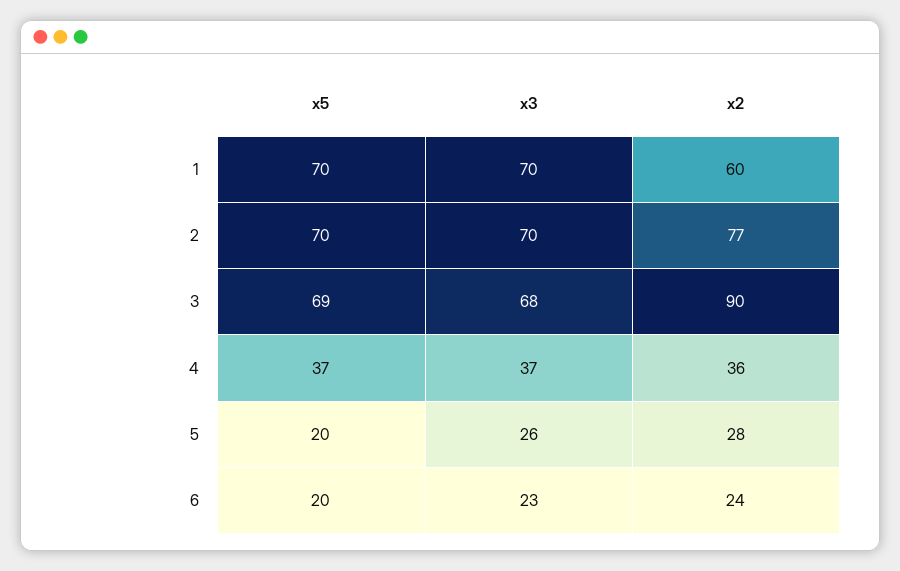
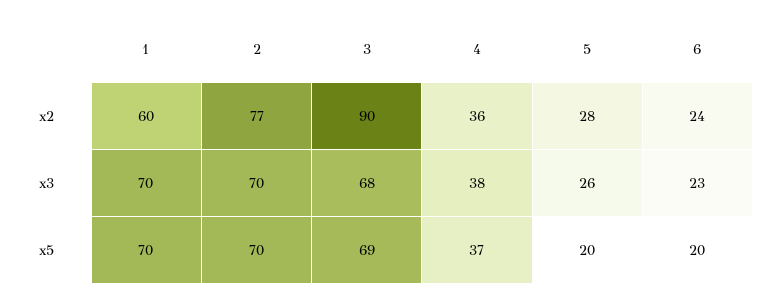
  {
    "x5": {
      "1": 70,
      "2": 70,
      "3": 69,
      "4": 37,
      "5": 20,
      "6": 20
    },
    "x3": {
      "1": 70,
      "2": 70,
      "3": 68,
-     "4": 37,
+     "4": 38,
      "5": 26,
      "6": 23
    },
    "x2": {
      "1": 60,
      "2": 77,
      "3": 90,
      "4": 36,
      "5": 28,
      "6": 24
    }
  }

